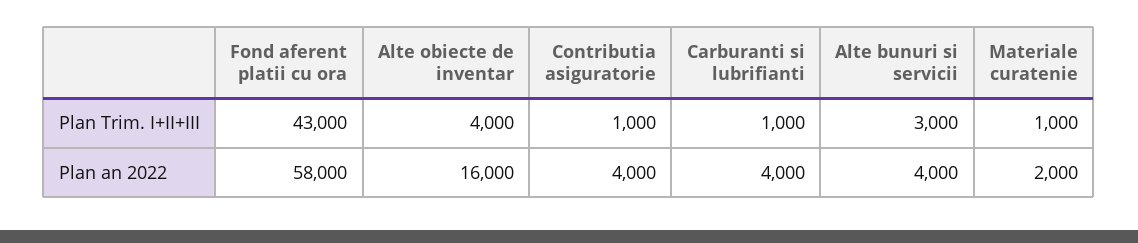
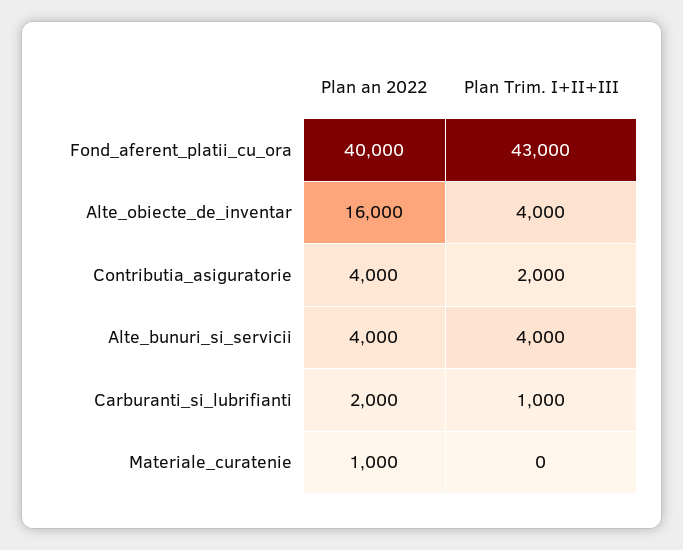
  {
    "Fond aferent platii cu ora": {
      "Plan Trim. I+II+III": 43000,
-     "Plan an 2022": 58000
+     "Plan an 2022": 40000
    },
    "Alte obiecte de inventar": {
      "Plan Trim. I+II+III": 4000,
      "Plan an 2022": 16000
    },
    "Contributia asiguratorie": {
-     "Plan Trim. I+II+III": 1000,
+     "Plan Trim. I+II+III": 2000,
      "Plan an 2022": 4000
    },
    "Carburanti si lubrifianti": {
      "Plan Trim. I+II+III": 1000,
-     "Plan an 2022": 4000
+     "Plan an 2022": 2000
    },
    "Alte bunuri si servicii": {
-     "Plan Trim. I+II+III": 3000,
+     "Plan Trim. I+II+III": 4000,
      "Plan an 2022": 4000
    },
    "Materiale curatenie": {
-     "Plan Trim. I+II+III": 1000,
+     "Plan Trim. I+II+III": 0,
-     "Plan an 2022": 2000
+     "Plan an 2022": 1000
    }
  }

